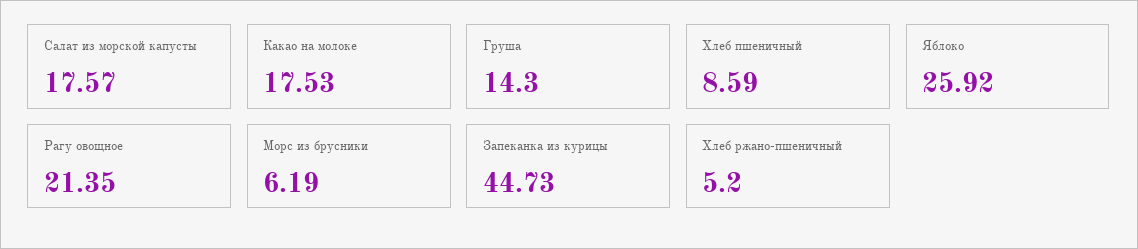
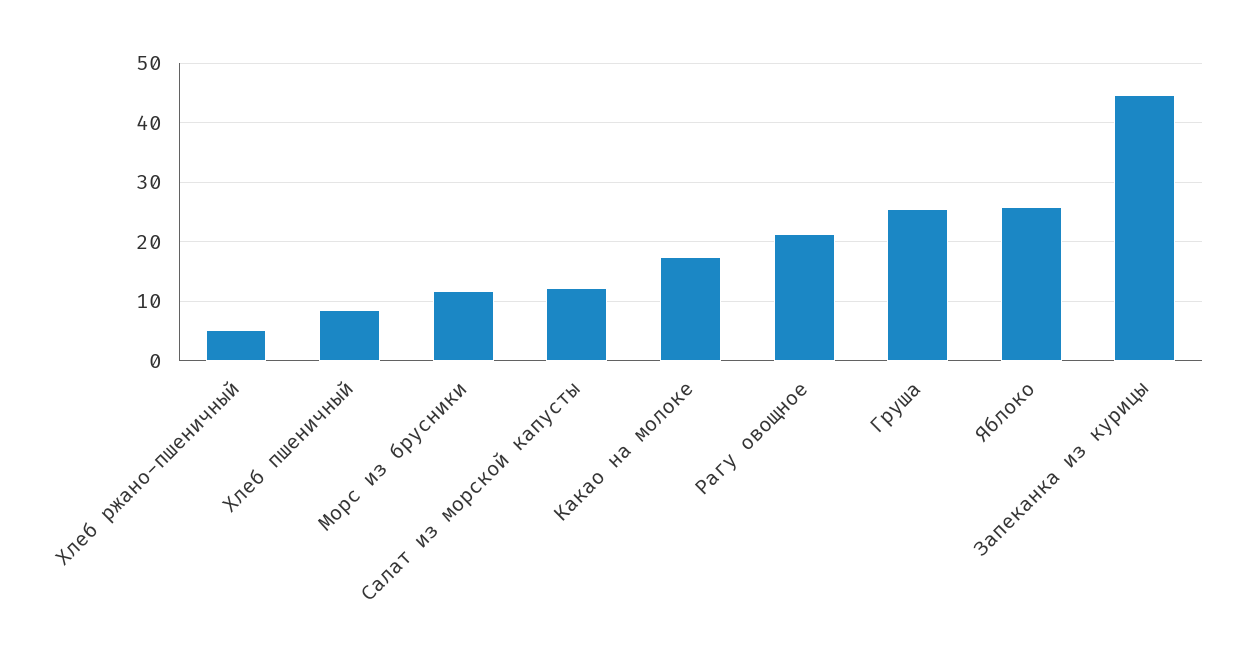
  {
-   "Салат из морской капусты": 17.57,
+   "Салат из морской капусты": 12,
    "Какао на молоке": 17.53,
-   "Груша": 14.3,
+   "Груша": 26,
    "Хлеб пшеничный": 8.59,
    "Яблоко": 25.92,
    "Рагу овощное": 21.35,
-   "Морс из брусники": 6.19,
+   "Морс из брусники": 12,
    "Запеканка из курицы": 44.73,
    "Хлеб ржано-пшеничный": 5.2
  }

